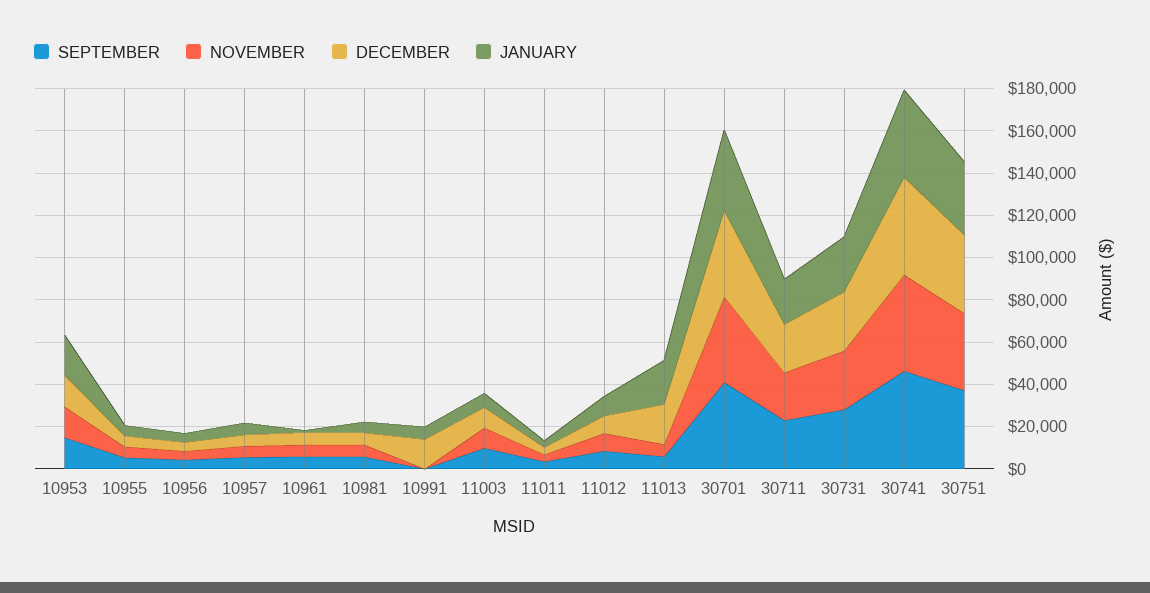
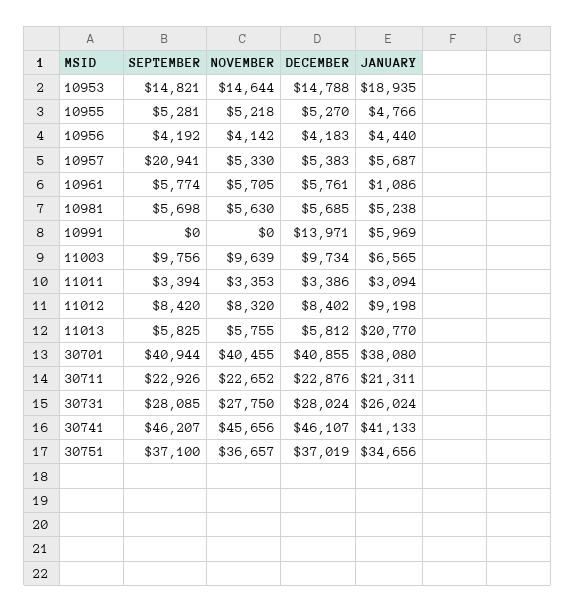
  {
    "SEPTEMBER": {
      "10953": 14821,
      "10955": 5281,
      "10956": 4192,
-     "10957": 5000,
+     "10957": 20941,
      "10961": 5774,
      "10981": 5698,
      "10991": 0,
      "11003": 9756,
      "11011": 3394,
      "11012": 8420,
      "11013": 5825,
      "30701": 40944,
      "30711": 22926,
      "30731": 28085,
      "30741": 46207,
      "30751": 37100
    },
    "NOVEMBER": {
      "10953": 14644,
      "10955": 5218,
      "10956": 4142,
      "10957": 5330,
      "10961": 5705,
      "10981": 5630,
      "10991": 0,
      "11003": 9639,
      "11011": 3353,
      "11012": 8320,
      "11013": 5755,
      "30701": 40455,
      "30711": 22652,
      "30731": 27750,
      "30741": 45656,
      "30751": 36657
    },
    "DECEMBER": {
      "10953": 14788,
      "10955": 5270,
      "10956": 4183,
      "10957": 5383,
      "10961": 5761,
      "10981": 5685,
      "10991": 13971,
      "11003": 9734,
      "11011": 3386,
      "11012": 8402,
-     "11013": 20000,
+     "11013": 5812,
      "30701": 40855,
      "30711": 22876,
      "30731": 28024,
      "30741": 46107,
      "30751": 37019
    },
    "JANUARY": {
      "10953": 18935,
      "10955": 4766,
      "10956": 4440,
      "10957": 5687,
      "10961": 1086,
      "10981": 5238,
      "10991": 5969,
      "11003": 6565,
      "11011": 3094,
      "11012": 9198,
      "11013": 20770,
      "30701": 38080,
      "30711": 21311,
      "30731": 26024,
      "30741": 41133,
      "30751": 34656
    }
  }

